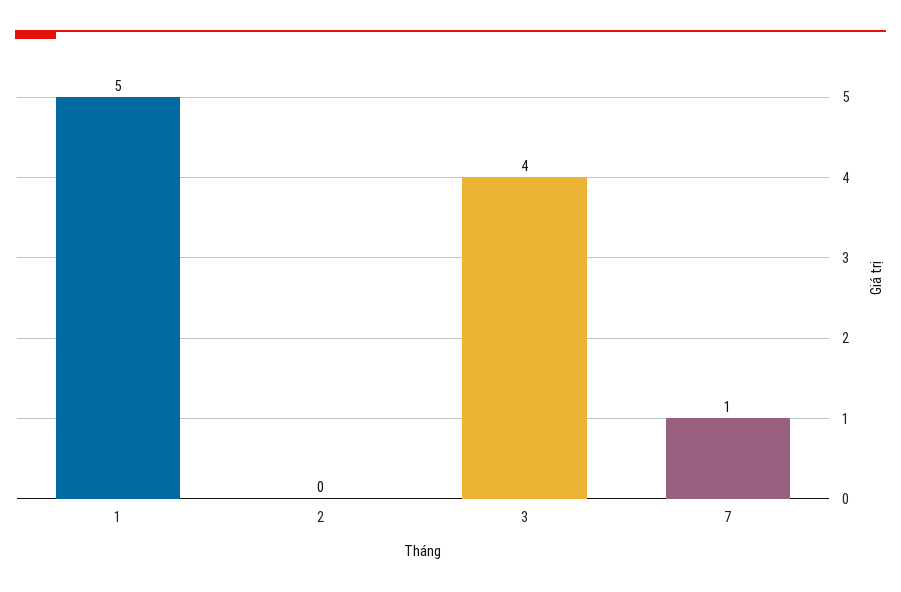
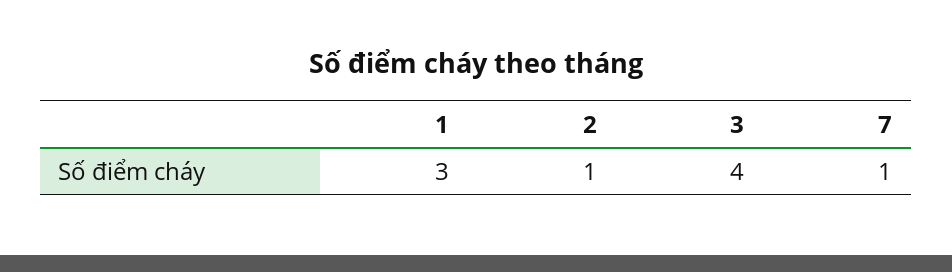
  {
-   "1": 5,
+   "1": 3,
-   "2": 0,
+   "2": 1,
    "3": 4,
    "7": 1
  }

